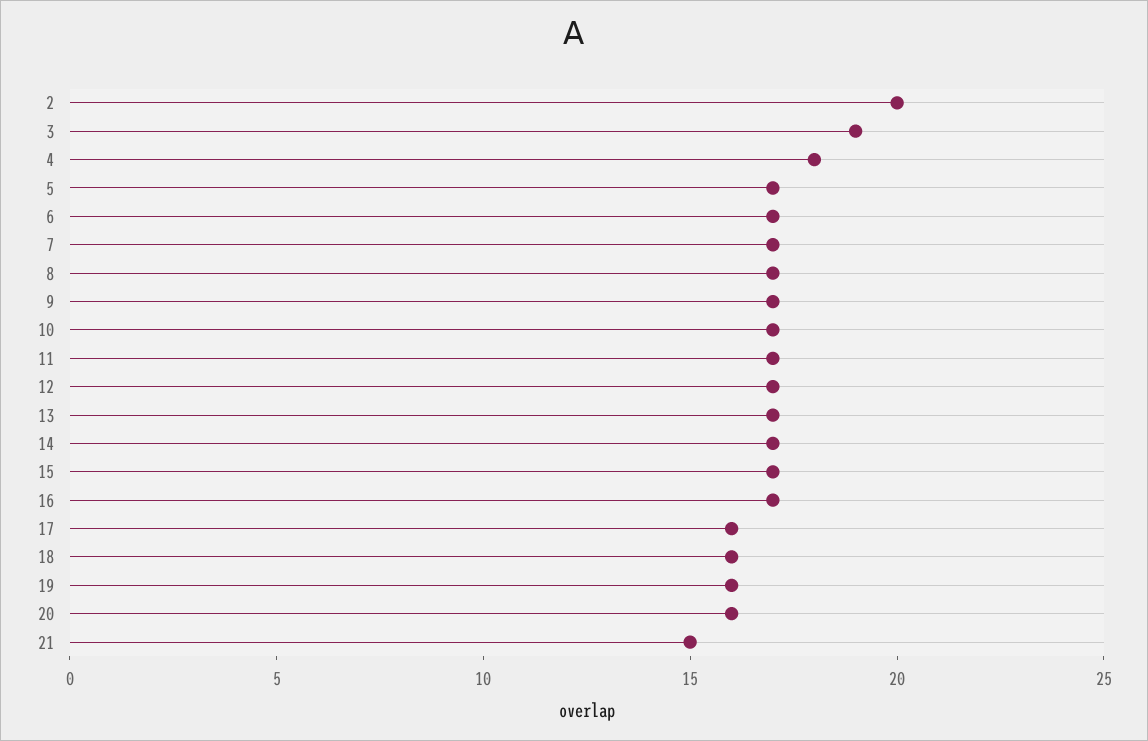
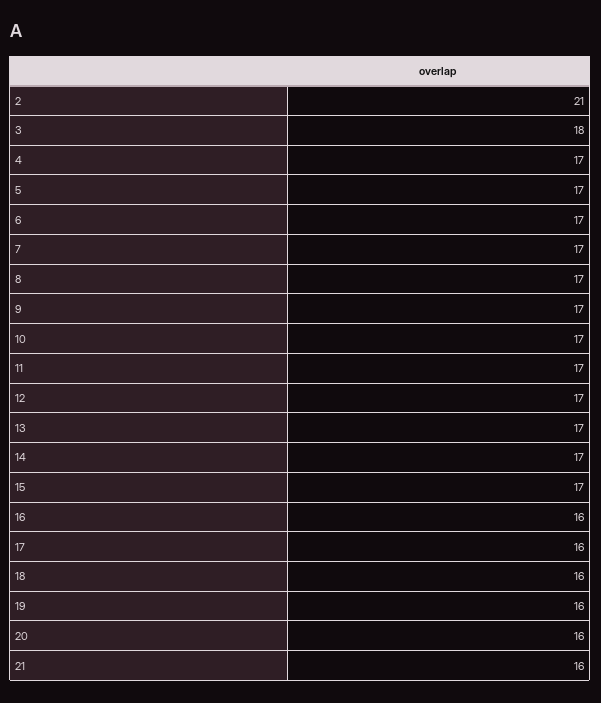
  {
-   "2": 20,
+   "2": 21,
-   "3": 19,
+   "3": 18,
-   "4": 18,
+   "4": 17,
    "5": 17,
    "6": 17,
    "7": 17,
    "8": 17,
    "9": 17,
    "10": 17,
    "11": 17,
    "12": 17,
    "13": 17,
    "14": 17,
    "15": 17,
-   "16": 17,
+   "16": 16,
    "17": 16,
    "18": 16,
    "19": 16,
    "20": 16,
-   "21": 15
+   "21": 16
  }

